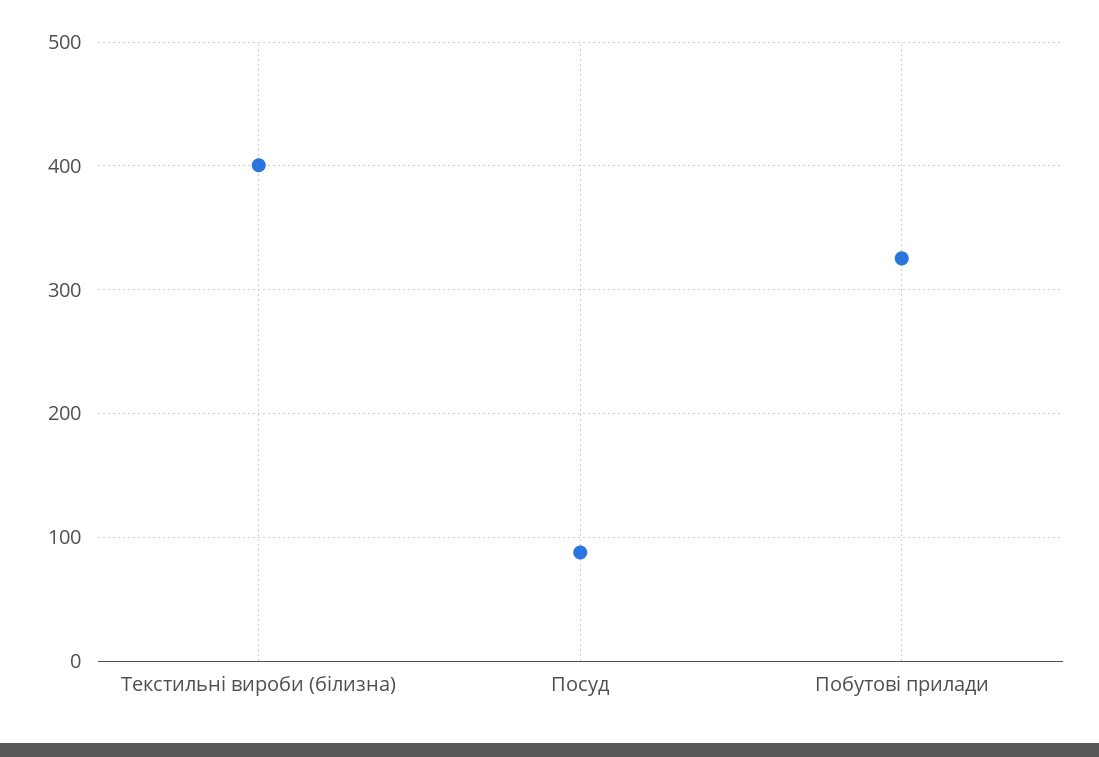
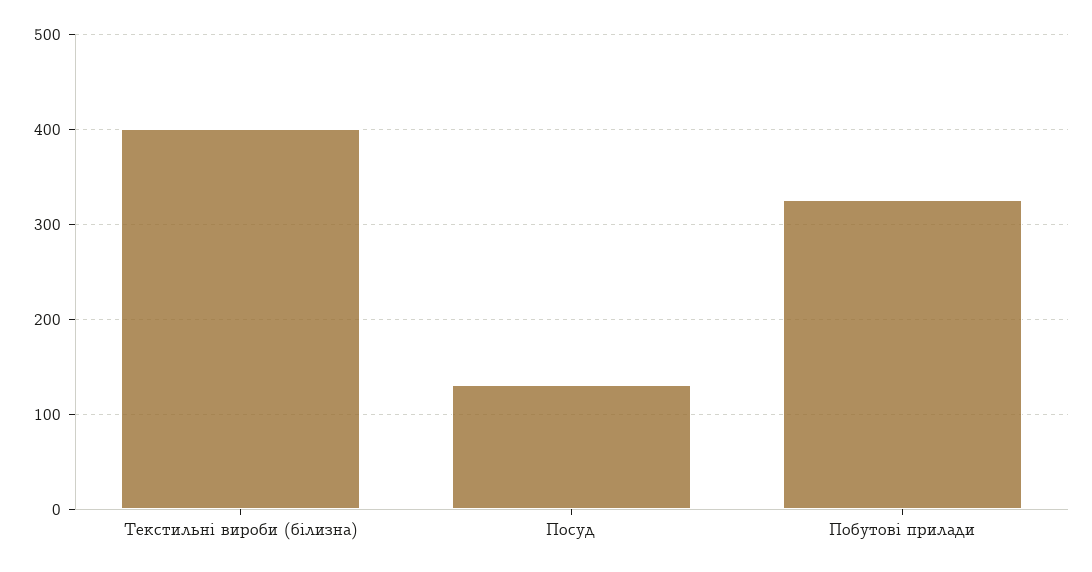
  {
    "Текстильні вироби (білизна)": 400,
-   "Посуд": 90,
+   "Посуд": 130,
    "Побутові прилади": 330
  }

